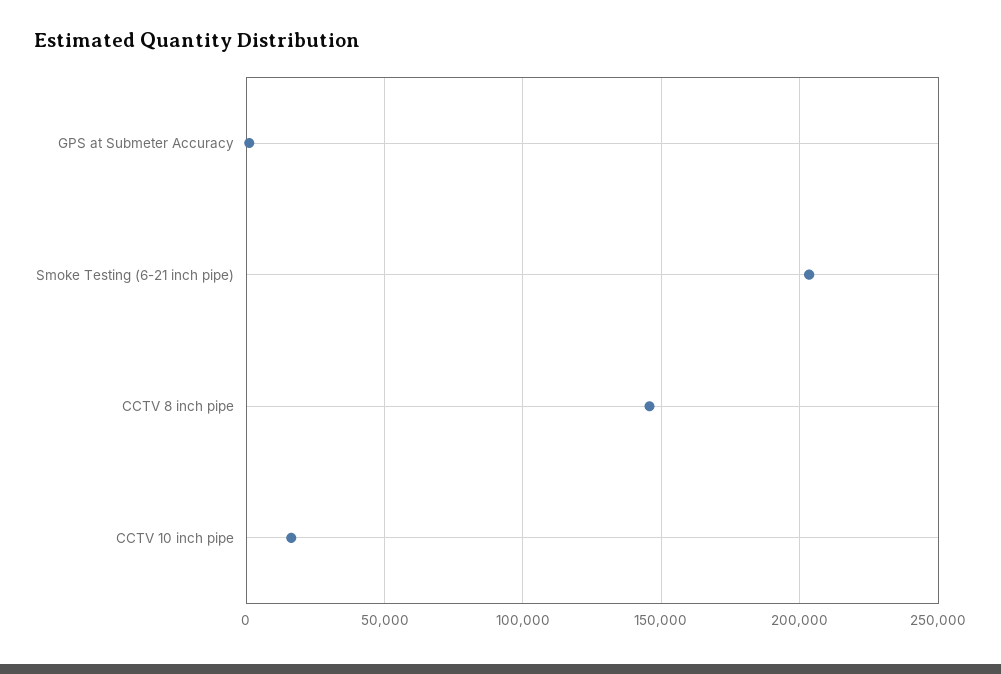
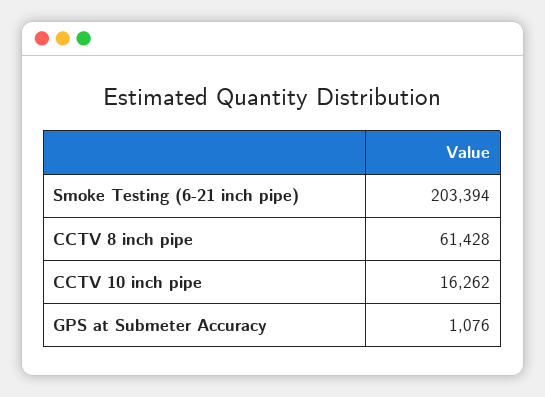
  {
    "GPS at Submeter Accuracy": 1076,
    "Smoke Testing (6-21 inch pipe)": 203394,
-   "CCTV 8 inch pipe": 145000,
+   "CCTV 8 inch pipe": 61428,
    "CCTV 10 inch pipe": 16262
  }

